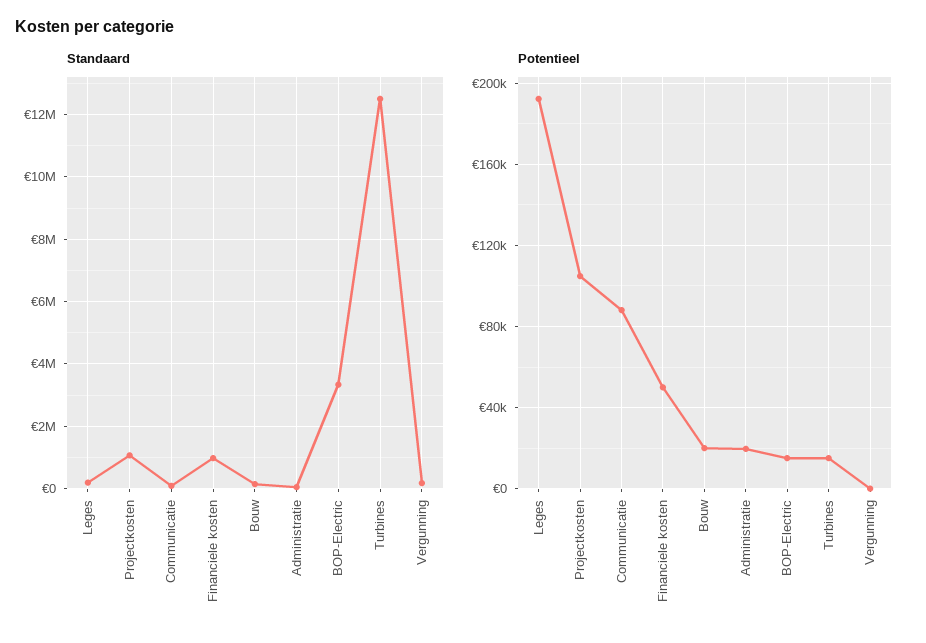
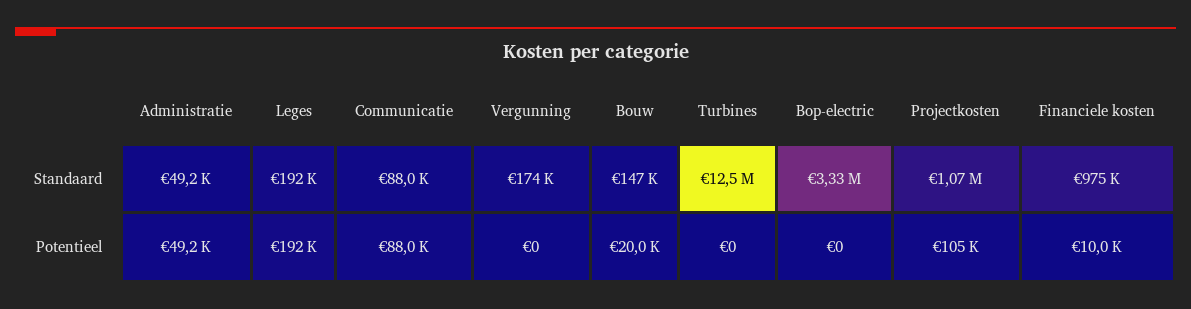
  {
    "Standaard": {
      "Leges": 192000,
      "Projectkosten": 1070000,
      "Communicatie": 88000,
      "Financiele kosten": 975000,
      "Bouw": 147000,
      "Administratie": 49200,
      "BOP-Electric": 3330000,
      "Turbines": 12500000,
      "Vergunning": 174000
    },
    "Potentieel": {
      "Leges": 192000,
      "Projectkosten": 105000,
      "Communicatie": 88000,
-     "Financiele kosten": 50000,
+     "Financiele kosten": 10000,
      "Bouw": 20000,
-     "Administratie": 20000,
+     "Administratie": 49200,
-     "BOP-Electric": 15000,
+     "BOP-Electric": 0,
-     "Turbines": 15000,
+     "Turbines": 0,
      "Vergunning": 0
    }
  }

